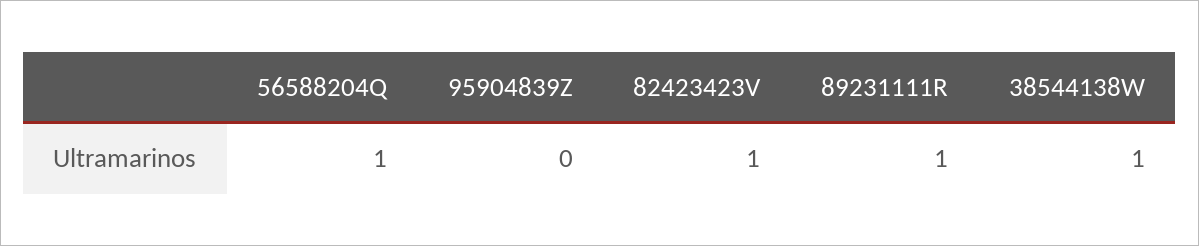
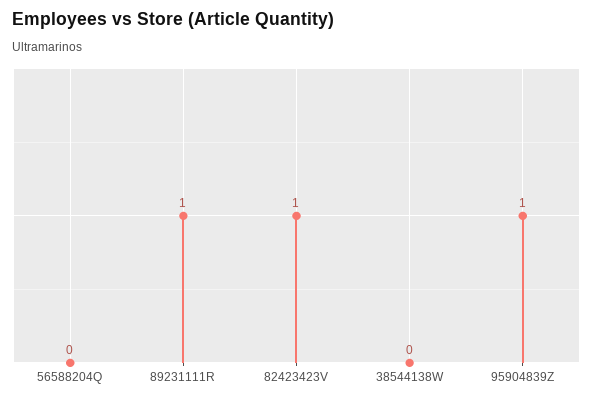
  {
-   "56588204Q": 1,
+   "56588204Q": 0,
-   "95904839Z": 0,
+   "95904839Z": 1,
    "82423423V": 1,
    "89231111R": 1,
-   "38544138W": 1
+   "38544138W": 0
  }

